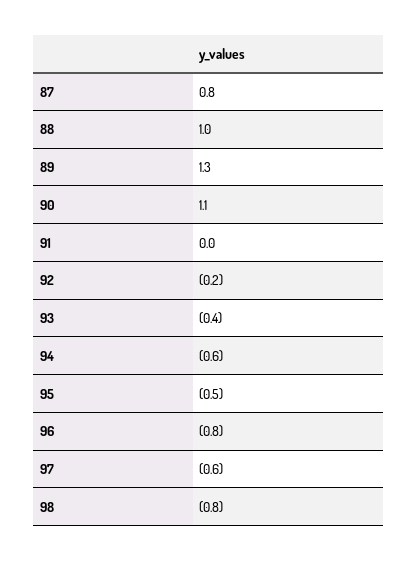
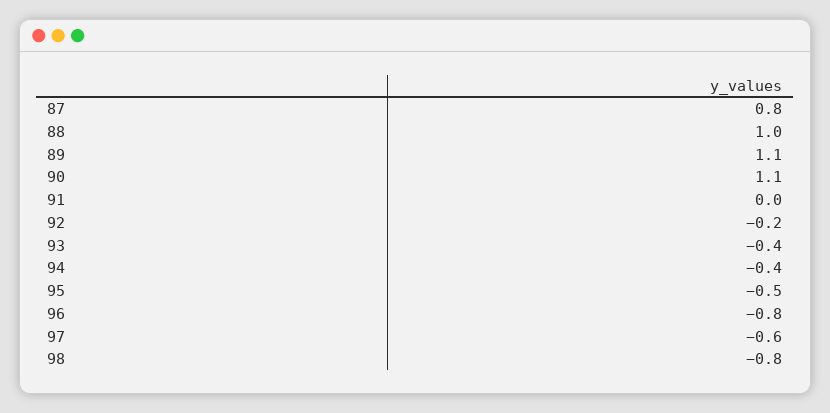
  {
    "87": 0.8,
    "88": 1,
-   "89": 1.3,
+   "89": 1.1,
    "90": 1.1,
    "91": 0,
    "92": -0.2,
    "93": -0.4,
-   "94": -0.6,
+   "94": -0.4,
    "95": -0.5,
    "96": -0.8,
    "97": -0.6,
    "98": -0.8
  }

